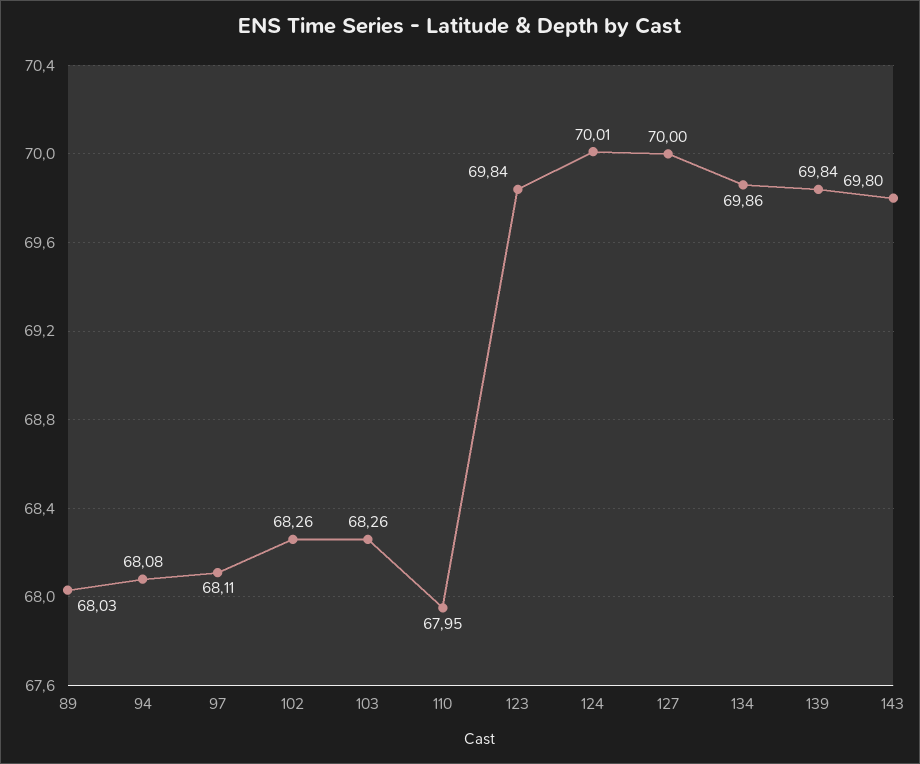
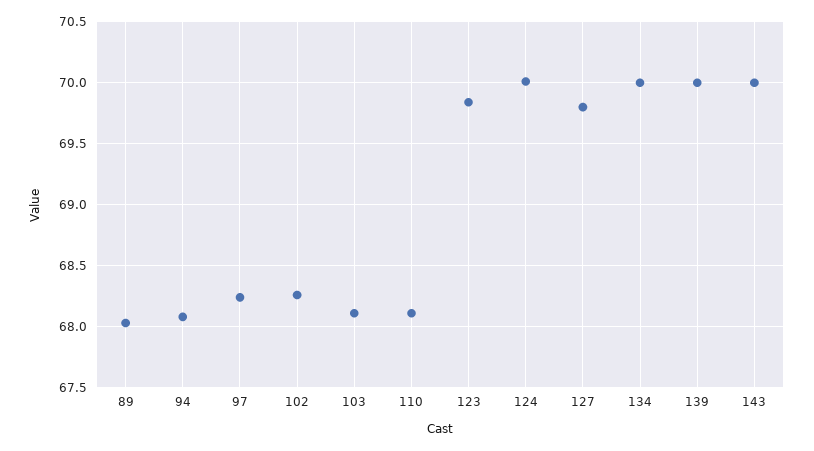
  {
    "89": 68.03,
    "94": 68.08,
-   "97": 68.11,
+   "97": 68.25,
    "102": 68.26,
-   "103": 68.26,
+   "103": 68.1,
-   "110": 67.95,
+   "110": 68.1,
    "123": 69.84,
    "124": 70.01,
-   "127": 70,
+   "127": 69.8,
-   "134": 69.86,
+   "134": 70,
-   "139": 69.84,
+   "139": 70,
-   "143": 69.8
+   "143": 70
  }

